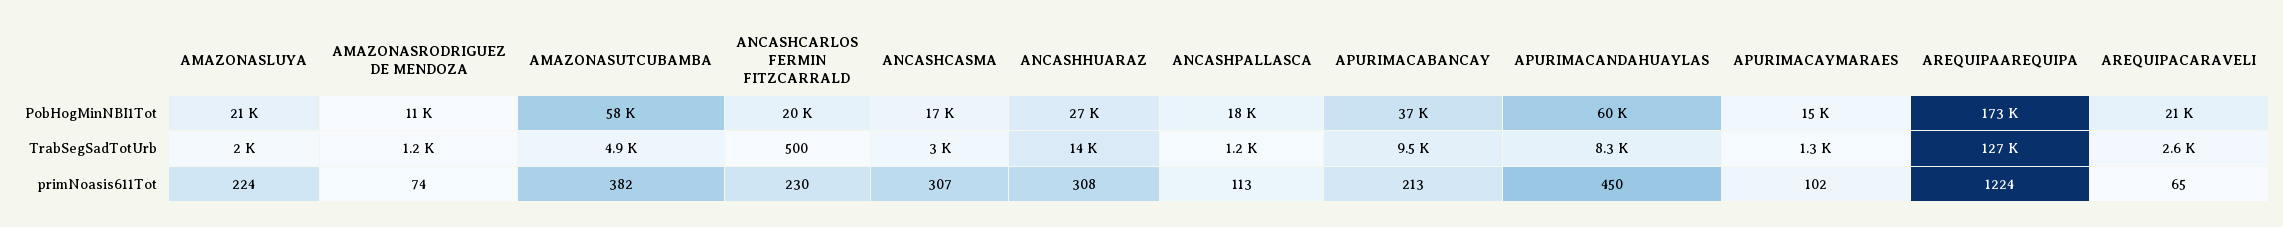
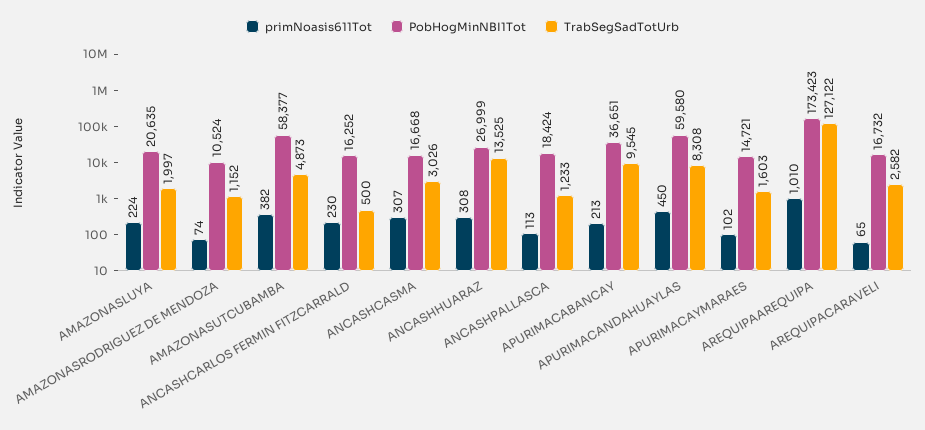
  {
    "PobHogMinNBI1Tot": {
      "AMAZONASLUYA": 20635,
      "AMAZONASRODRIGUEZ DE MENDOZA": 10524,
      "AMAZONASUTCUBAMBA": 58377,
-     "ANCASHCARLOS FERMIN FITZCARRALD": 20000,
+     "ANCASHCARLOS FERMIN FITZCARRALD": 16252,
      "ANCASHCASMA": 16668,
      "ANCASHHUARAZ": 26999,
      "ANCASHPALLASCA": 18424,
      "APURIMACABANCAY": 36651,
      "APURIMACANDAHUAYLAS": 59580,
      "APURIMACAYMARAES": 14721,
      "AREQUIPAAREQUIPA": 173423,
-     "AREQUIPACARAVELI": 21000
+     "AREQUIPACARAVELI": 16732
    },
    "TrabSegSadTotUrb": {
      "AMAZONASLUYA": 1997,
      "AMAZONASRODRIGUEZ DE MENDOZA": 1152,
      "AMAZONASUTCUBAMBA": 4873,
      "ANCASHCARLOS FERMIN FITZCARRALD": 500,
      "ANCASHCASMA": 3026,
      "ANCASHHUARAZ": 13525,
      "ANCASHPALLASCA": 1233,
      "APURIMACABANCAY": 9545,
      "APURIMACANDAHUAYLAS": 8308,
-     "APURIMACAYMARAES": 1300,
+     "APURIMACAYMARAES": 1603,
      "AREQUIPAAREQUIPA": 127122,
      "AREQUIPACARAVELI": 2582
    },
    "primNoasis611Tot": {
      "AMAZONASLUYA": 224,
      "AMAZONASRODRIGUEZ DE MENDOZA": 74,
      "AMAZONASUTCUBAMBA": 382,
      "ANCASHCARLOS FERMIN FITZCARRALD": 230,
      "ANCASHCASMA": 307,
      "ANCASHHUARAZ": 308,
      "ANCASHPALLASCA": 113,
      "APURIMACABANCAY": 213,
      "APURIMACANDAHUAYLAS": 450,
      "APURIMACAYMARAES": 102,
-     "AREQUIPAAREQUIPA": 1224,
+     "AREQUIPAAREQUIPA": 1010,
      "AREQUIPACARAVELI": 65
    }
  }

